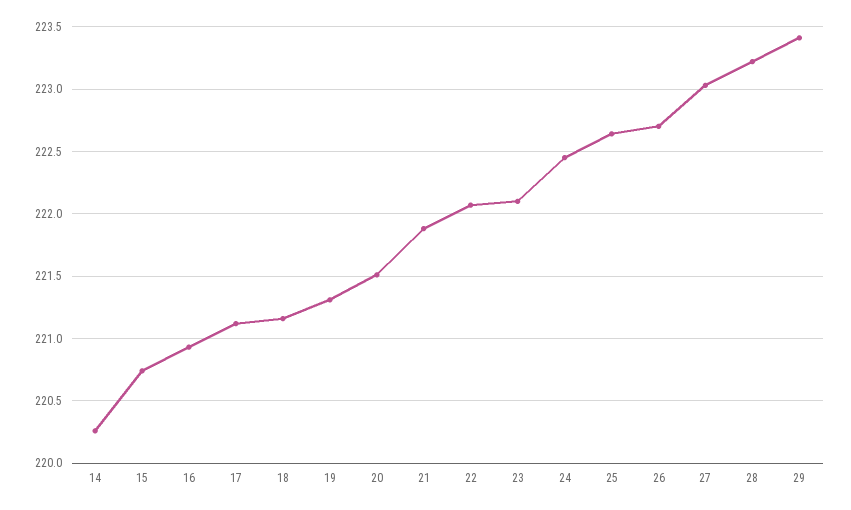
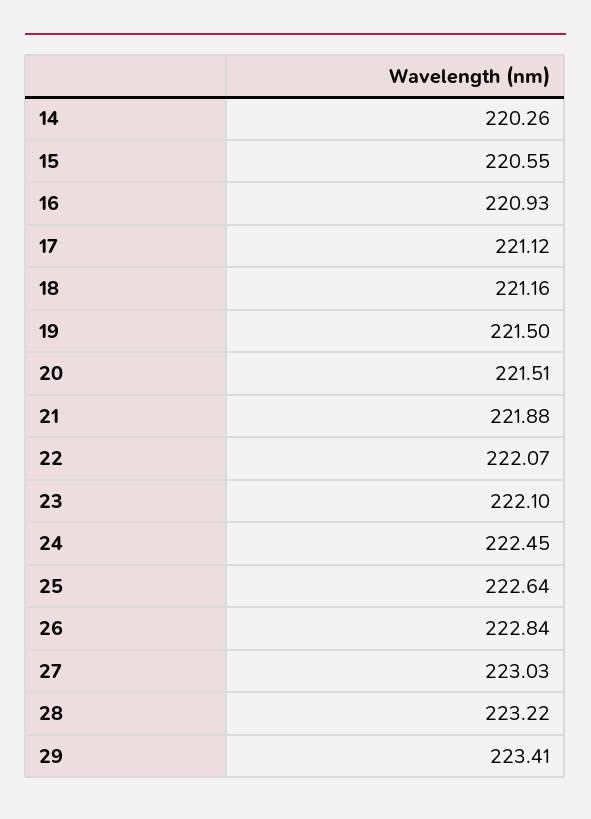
  {
    "14": 220.26,
-   "15": 220.75,
+   "15": 220.55,
    "16": 220.93,
    "17": 221.12,
    "18": 221.16,
-   "19": 221.3,
+   "19": 221.5,
    "20": 221.51,
    "21": 221.88,
    "22": 222.07,
    "23": 222.1,
    "24": 222.45,
    "25": 222.64,
-   "26": 222.7,
+   "26": 222.84,
    "27": 223.03,
    "28": 223.22,
    "29": 223.41
  }

